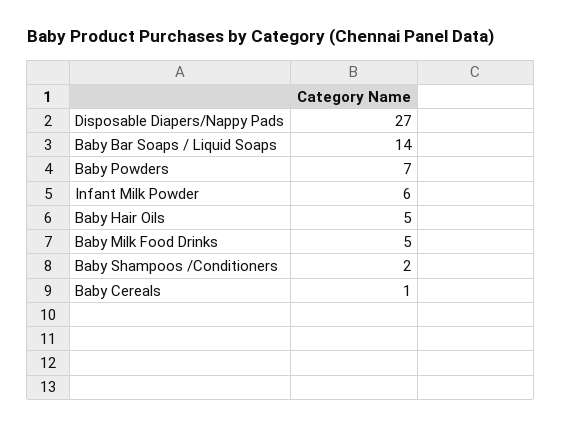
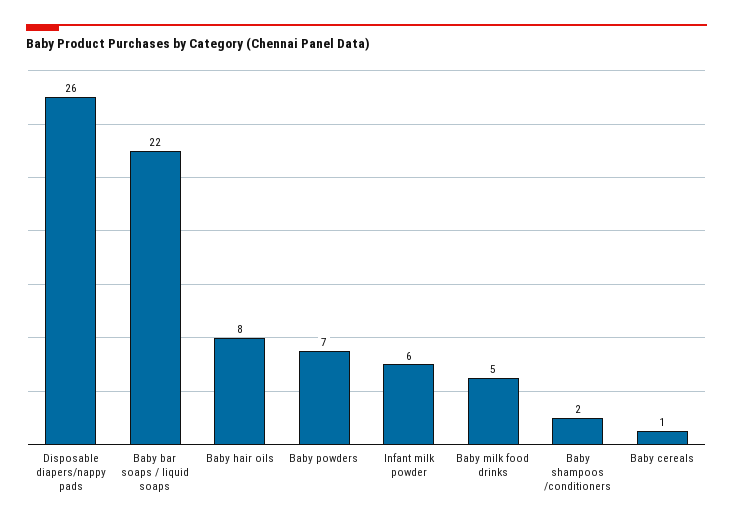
  {
-   "Disposable Diapers/Nappy Pads": 27,
+   "Disposable Diapers/Nappy Pads": 26,
-   "Baby Bar Soaps / Liquid Soaps": 14,
+   "Baby Bar Soaps / Liquid Soaps": 22,
    "Baby Powders": 7,
    "Infant Milk Powder": 6,
-   "Baby Hair Oils": 5,
+   "Baby Hair Oils": 8,
    "Baby Milk Food Drinks": 5,
    "Baby Shampoos /Conditioners": 2,
    "Baby Cereals": 1
  }

